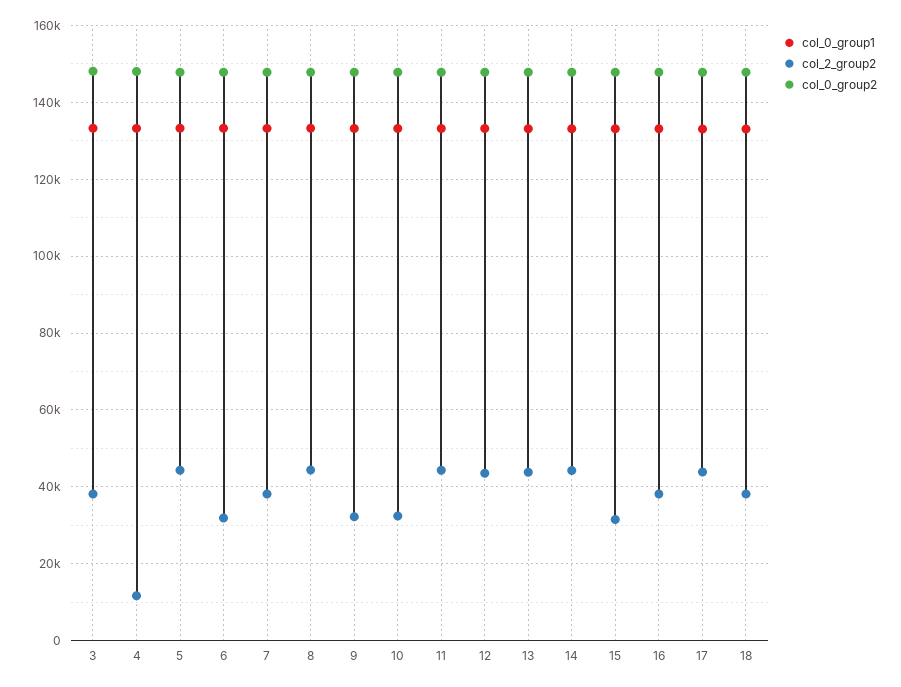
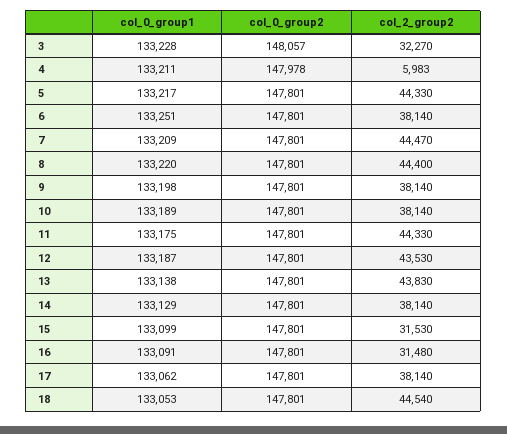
  {
    "col_0_group1": {
      "3": 133228,
      "4": 133211,
      "5": 133217,
      "6": 133251,
      "7": 133209,
      "8": 133220,
      "9": 133198,
      "10": 133189,
      "11": 133175,
      "12": 133187,
      "13": 133138,
      "14": 133129,
      "15": 133099,
      "16": 133091,
      "17": 133062,
      "18": 133053
    },
    "col_2_group2": {
-     "3": 38000,
+     "3": 32270,
-     "4": 12000,
+     "4": 5983,
      "5": 44330,
-     "6": 32000,
+     "6": 38140,
-     "7": 38000,
+     "7": 44470,
      "8": 44400,
-     "9": 32000,
+     "9": 38140,
-     "10": 32000,
+     "10": 38140,
      "11": 44330,
      "12": 43530,
      "13": 43830,
-     "14": 44000,
+     "14": 38140,
      "15": 31530,
-     "16": 38000,
+     "16": 31480,
-     "17": 44000,
+     "17": 38140,
-     "18": 38000
+     "18": 44540
    },
    "col_0_group2": {
      "3": 148057,
      "4": 147978,
      "5": 147801,
      "6": 147801,
      "7": 147801,
      "8": 147801,
      "9": 147801,
      "10": 147801,
      "11": 147801,
      "12": 147801,
      "13": 147801,
      "14": 147801,
      "15": 147801,
      "16": 147801,
      "17": 147801,
      "18": 147801
    }
  }

